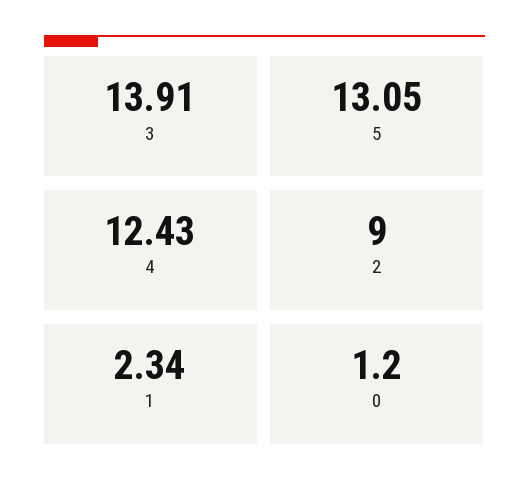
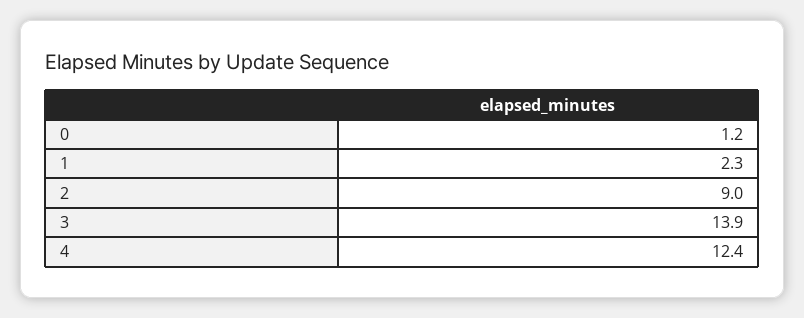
  {
    "3": 13.91,
-   "5": 13.05,
    "4": 12.43,
    "2": 9,
    "1": 2.34,
    "0": 1.2
  }

